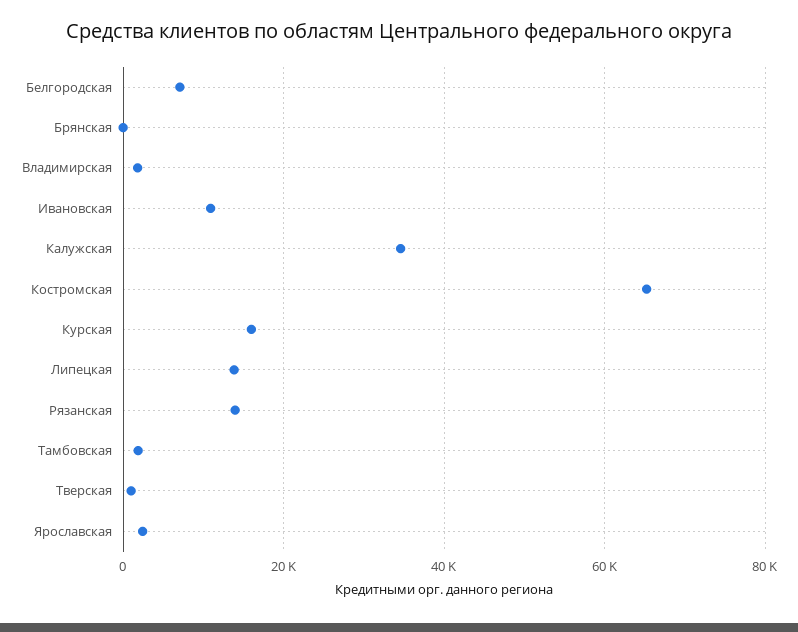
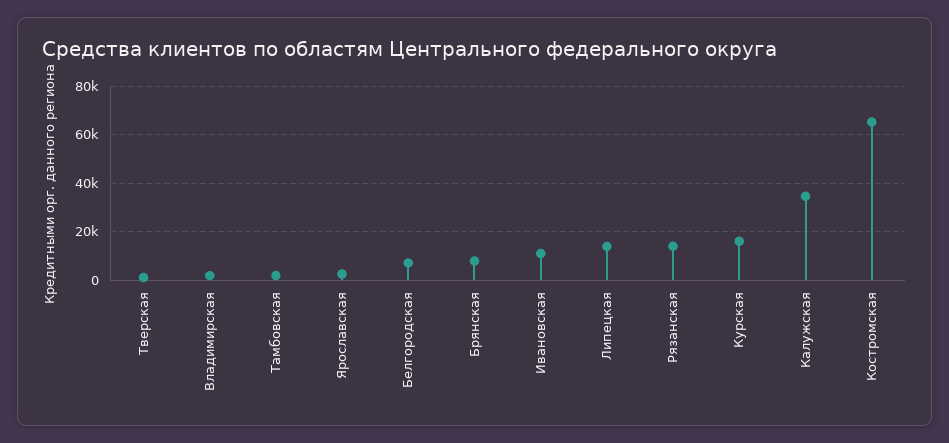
  {
    "Белгородская": 8000,
-   "Брянская": 0,
+   "Брянская": 7500,
    "Владимирская": 2000,
    "Ивановская": 10000,
    "Калужская": 34000,
    "Костромская": 66000,
    "Курская": 16000,
    "Липецкая": 14000,
    "Рязанская": 14000,
    "Тамбовская": 2000,
    "Тверская": 2000,
    "Ярославская": 2000
  }

